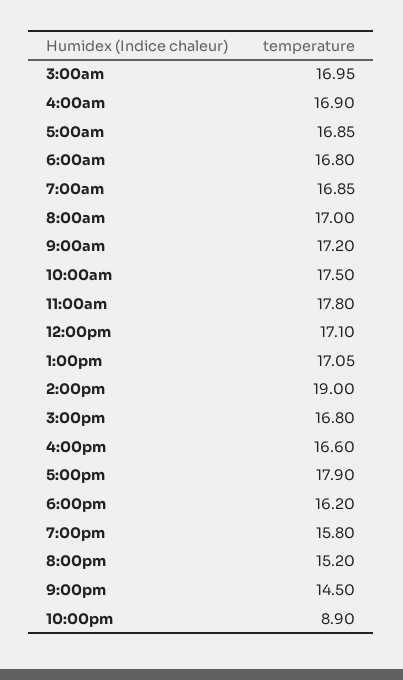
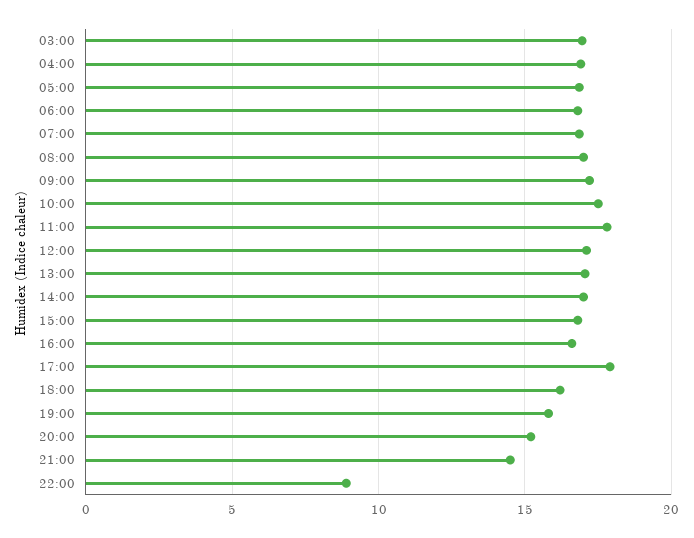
  {
    "3:00am": 16.95,
    "4:00am": 16.9,
    "5:00am": 16.85,
    "6:00am": 16.8,
    "7:00am": 16.85,
    "8:00am": 17,
    "9:00am": 17.2,
    "10:00am": 17.5,
    "11:00am": 17.8,
    "12:00pm": 17.1,
    "1:00pm": 17.05,
-   "2:00pm": 19,
+   "2:00pm": 17,
    "3:00pm": 16.8,
    "4:00pm": 16.6,
    "5:00pm": 17.9,
    "6:00pm": 16.2,
    "7:00pm": 15.8,
    "8:00pm": 15.2,
    "9:00pm": 14.5,
    "10:00pm": 8.9
  }

